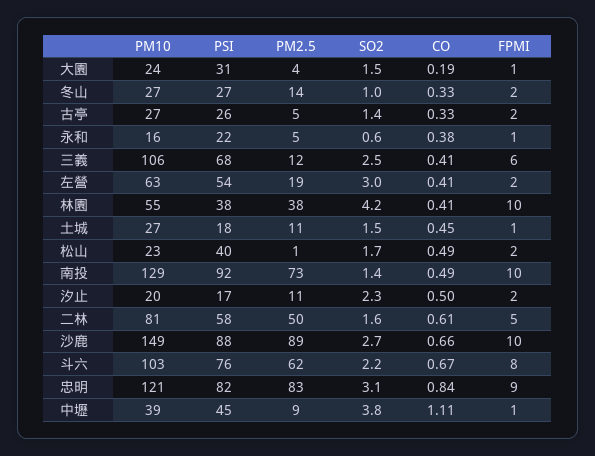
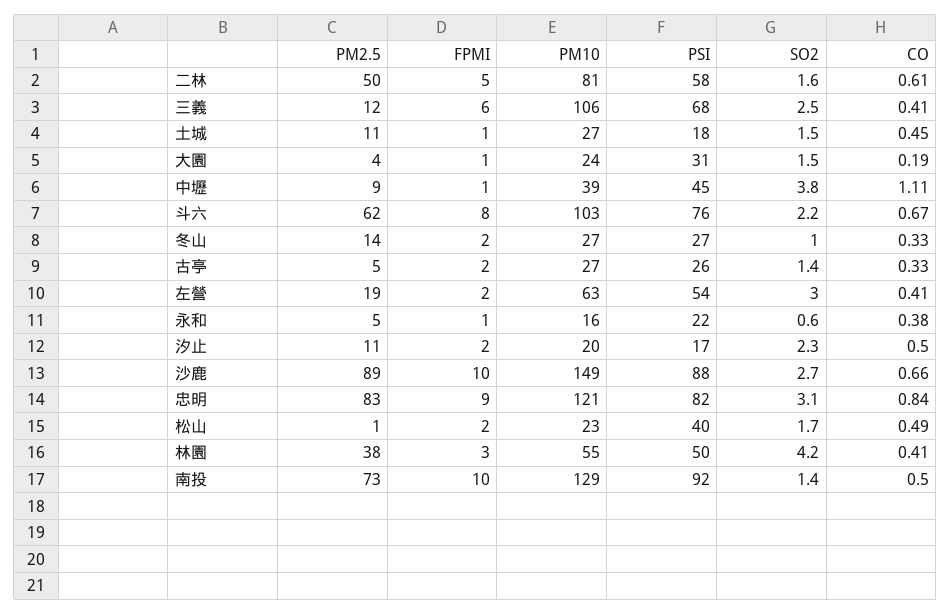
  {
    "PM10": {
      "大園": 24,
      "冬山": 27,
      "古亭": 27,
      "永和": 16,
      "三義": 106,
      "左營": 63,
      "林園": 55,
      "土城": 27,
      "松山": 23,
      "南投": 129,
      "汐止": 20,
      "二林": 81,
      "沙鹿": 149,
      "斗六": 103,
      "忠明": 121,
      "中壢": 39
    },
    "PSI": {
      "大園": 31,
      "冬山": 27,
      "古亭": 26,
      "永和": 22,
      "三義": 68,
      "左營": 54,
-     "林園": 38,
+     "林園": 50,
      "土城": 18,
      "松山": 40,
      "南投": 92,
      "汐止": 17,
      "二林": 58,
      "沙鹿": 88,
      "斗六": 76,
      "忠明": 82,
      "中壢": 45
    },
    "PM2.5": {
      "大園": 4,
      "冬山": 14,
      "古亭": 5,
      "永和": 5,
      "三義": 12,
      "左營": 19,
      "林園": 38,
      "土城": 11,
      "松山": 1,
      "南投": 73,
      "汐止": 11,
      "二林": 50,
      "沙鹿": 89,
      "斗六": 62,
      "忠明": 83,
      "中壢": 9
    },
    "SO2": {
      "大園": 1.5,
      "冬山": 1,
      "古亭": 1.4,
      "永和": 0.6,
      "三義": 2.5,
      "左營": 3,
      "林園": 4.2,
      "土城": 1.5,
      "松山": 1.7,
      "南投": 1.4,
      "汐止": 2.3,
      "二林": 1.6,
      "沙鹿": 2.7,
      "斗六": 2.2,
      "忠明": 3.1,
      "中壢": 3.8
    },
    "CO": {
      "大園": 0.19,
      "冬山": 0.33,
      "古亭": 0.33,
      "永和": 0.38,
      "三義": 0.41,
      "左營": 0.41,
      "林園": 0.41,
      "土城": 0.45,
      "松山": 0.49,
-     "南投": 0.49,
+     "南投": 0.5,
      "汐止": 0.5,
      "二林": 0.61,
      "沙鹿": 0.66,
      "斗六": 0.67,
      "忠明": 0.84,
      "中壢": 1.11
    },
    "FPMI": {
      "大園": 1,
      "冬山": 2,
      "古亭": 2,
      "永和": 1,
      "三義": 6,
      "左營": 2,
-     "林園": 10,
+     "林園": 3,
      "土城": 1,
      "松山": 2,
      "南投": 10,
      "汐止": 2,
      "二林": 5,
      "沙鹿": 10,
      "斗六": 8,
      "忠明": 9,
      "中壢": 1
    }
  }

